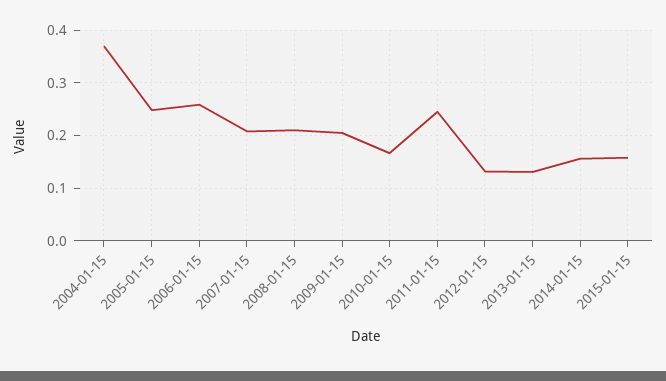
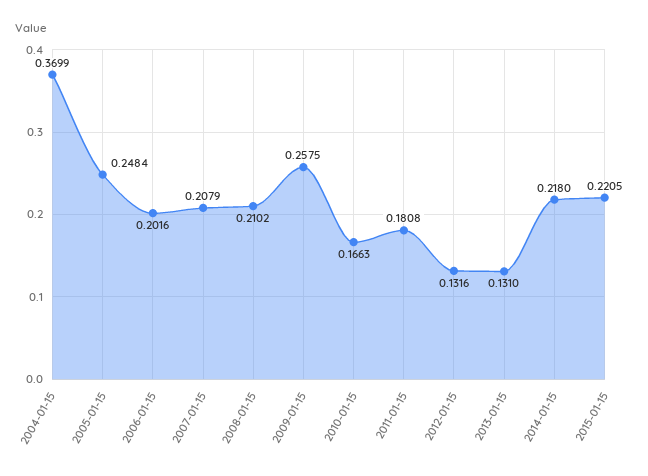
  {
    "2004-01-15": 0.3699,
    "2005-01-15": 0.2484,
-   "2006-01-15": 0.26,
+   "2006-01-15": 0.2016,
    "2007-01-15": 0.2079,
    "2008-01-15": 0.2102,
-   "2009-01-15": 0.2,
+   "2009-01-15": 0.2575,
    "2010-01-15": 0.1663,
-   "2011-01-15": 0.24,
+   "2011-01-15": 0.1808,
    "2012-01-15": 0.1316,
    "2013-01-15": 0.131,
-   "2014-01-15": 0.16,
+   "2014-01-15": 0.218,
-   "2015-01-15": 0.16
+   "2015-01-15": 0.2205
  }

